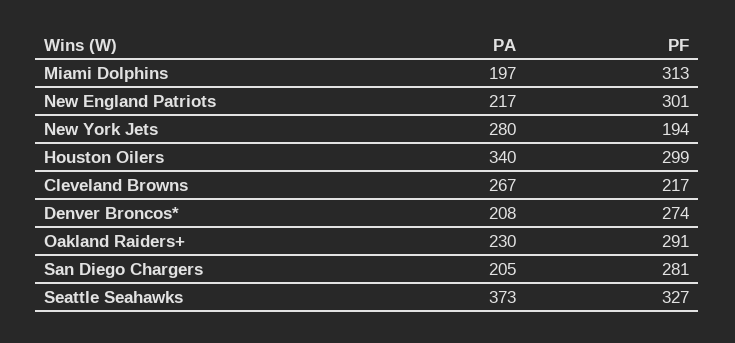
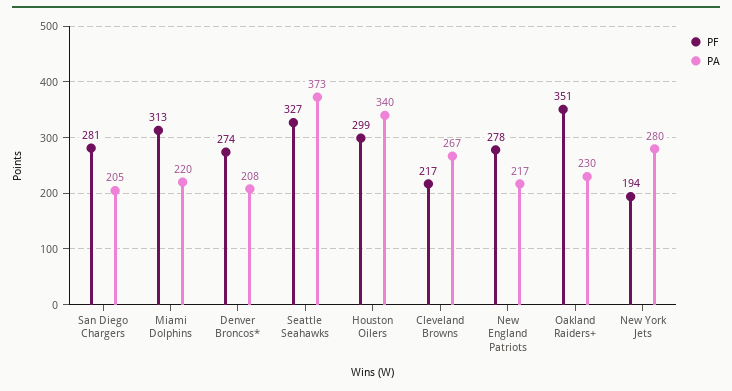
  {
    "PA": {
-     "Miami Dolphins": 197,
+     "Miami Dolphins": 220,
      "New England Patriots": 217,
      "New York Jets": 280,
      "Houston Oilers": 340,
      "Cleveland Browns": 267,
      "Denver Broncos*": 208,
      "Oakland Raiders+": 230,
      "San Diego Chargers": 205,
      "Seattle Seahawks": 373
    },
    "PF": {
      "Miami Dolphins": 313,
-     "New England Patriots": 301,
+     "New England Patriots": 278,
      "New York Jets": 194,
      "Houston Oilers": 299,
      "Cleveland Browns": 217,
      "Denver Broncos*": 274,
-     "Oakland Raiders+": 291,
+     "Oakland Raiders+": 351,
      "San Diego Chargers": 281,
      "Seattle Seahawks": 327
    }
  }

